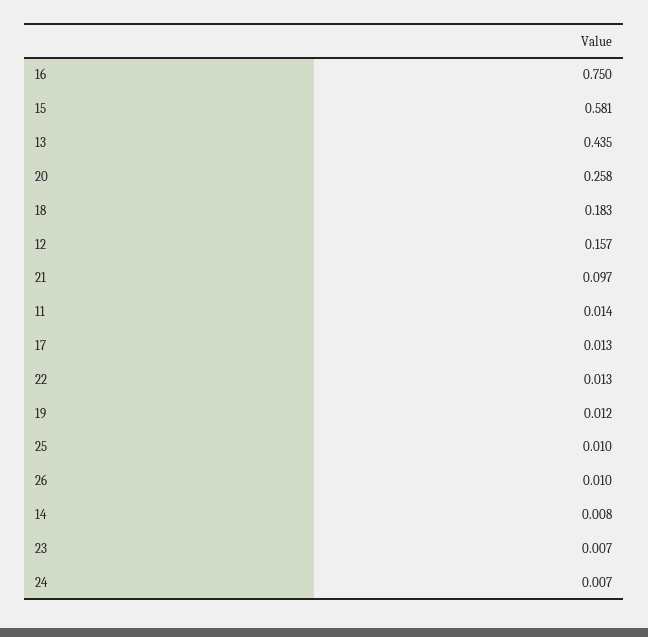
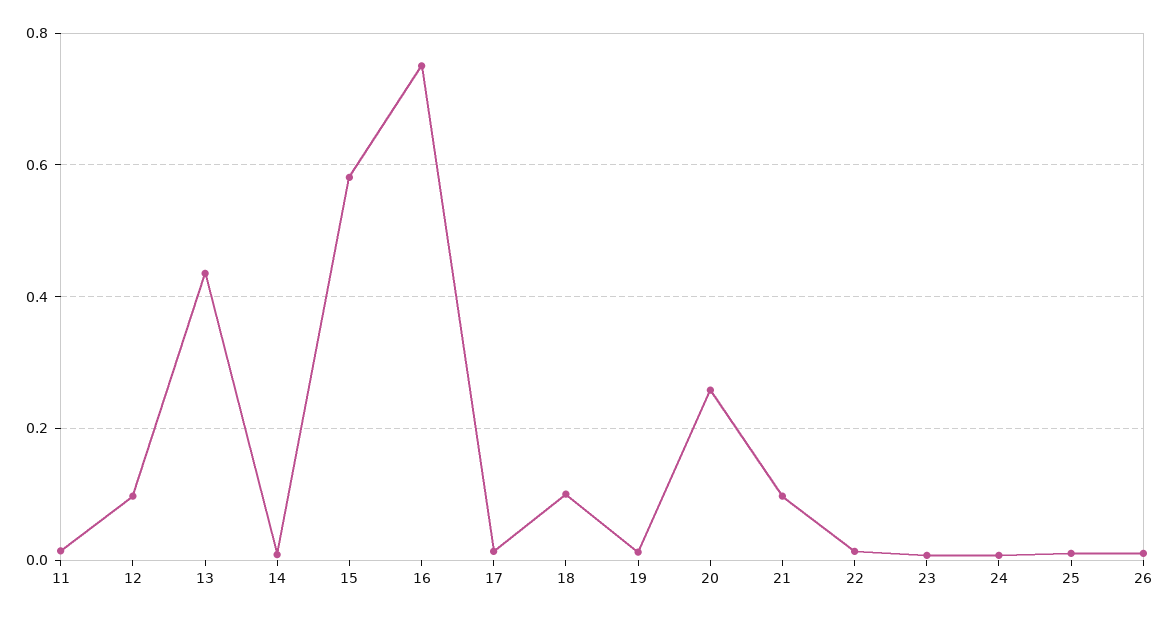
  {
    "16": 0.75,
    "15": 0.581,
    "13": 0.435,
    "20": 0.258,
-   "18": 0.183,
+   "18": 0.1,
-   "12": 0.157,
+   "12": 0.1,
    "21": 0.097,
    "11": 0.014,
    "17": 0.013,
    "22": 0.013,
    "19": 0.012,
    "25": 0.01,
    "26": 0.01,
    "14": 0.008,
    "23": 0.007,
    "24": 0.007
  }

